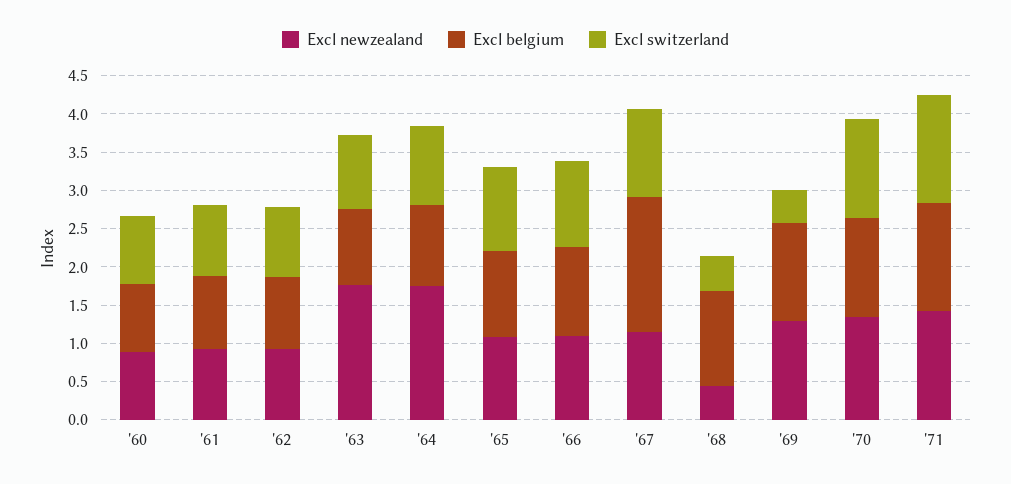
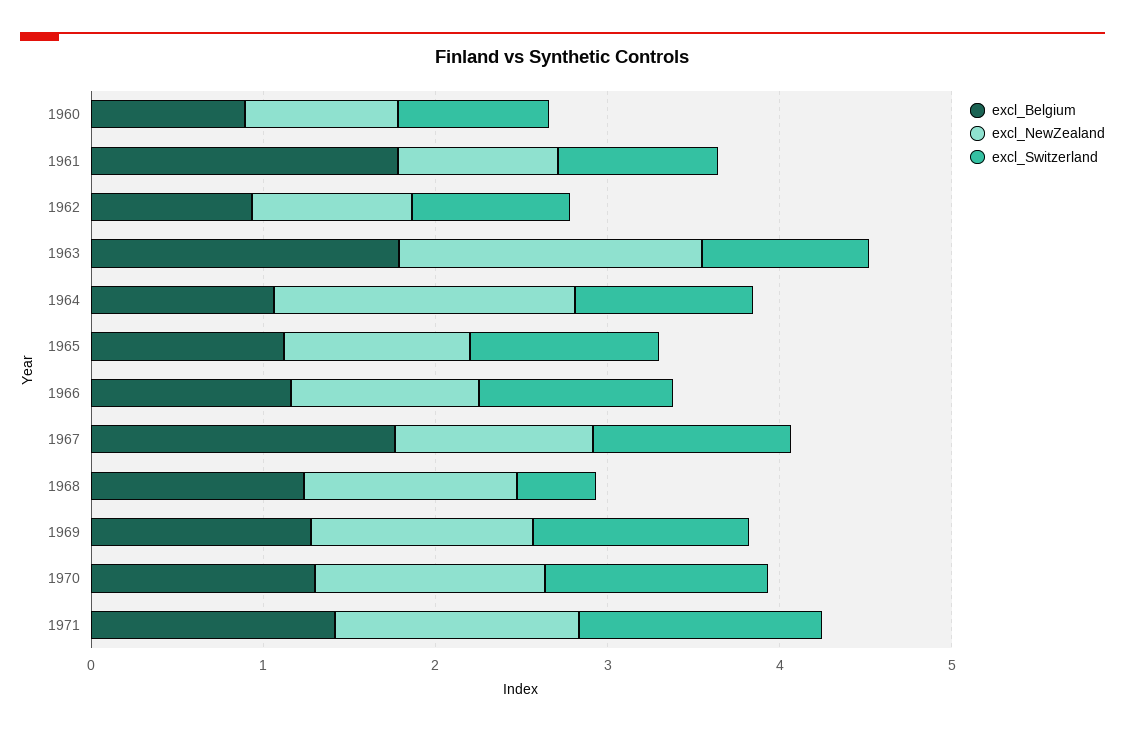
  {
    "Excl newzealand": {
      "'60": 0.8,
      "'61": 1,
      "'62": 1,
      "'63": 1.8,
      "'64": 1.8,
      "'65": 1,
      "'66": 1,
      "'67": 1.2,
-     "'68": 0.5,
+     "'68": 1.2,
      "'69": 1.2,
      "'70": 1.4,
      "'71": 1.4
    },
    "Excl belgium": {
      "'60": 0.8,
-     "'61": 1,
+     "'61": 1.8,
      "'62": 1,
-     "'63": 1,
+     "'63": 1.8,
      "'64": 1,
      "'65": 1.2,
      "'66": 1.2,
      "'67": 1.8,
      "'68": 1.2,
      "'69": 1.2,
      "'70": 1.2,
      "'71": 1.4
    },
    "Excl switzerland": {
      "'60": 0.8,
      "'61": 1,
      "'62": 1,
      "'63": 1,
      "'64": 1,
      "'65": 1,
      "'66": 1.2,
      "'67": 1.2,
      "'68": 0.4,
-     "'69": 0.5,
+     "'69": 1.2,
      "'70": 1.2,
      "'71": 1.4
    }
  }

